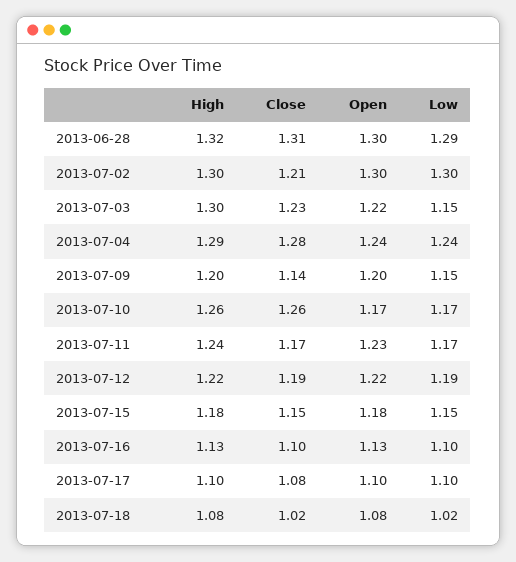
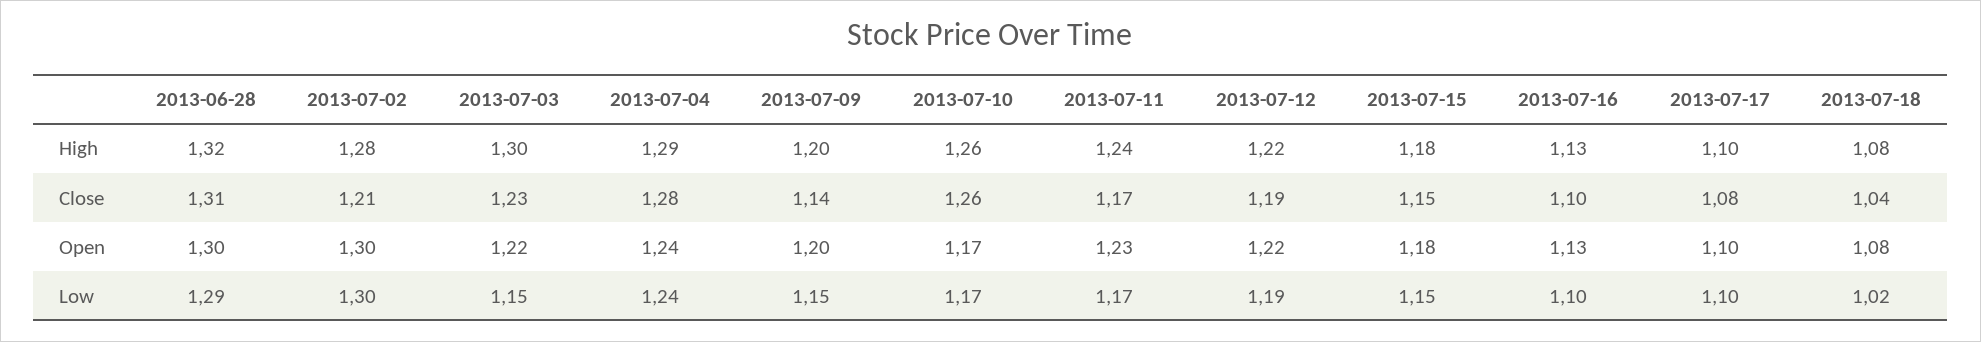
  {
    "High": {
      "2013-06-28": 1.32,
-     "2013-07-02": 1.3,
+     "2013-07-02": 1.28,
      "2013-07-03": 1.3,
      "2013-07-04": 1.29,
      "2013-07-09": 1.2,
      "2013-07-10": 1.26,
      "2013-07-11": 1.24,
      "2013-07-12": 1.22,
      "2013-07-15": 1.18,
      "2013-07-16": 1.13,
      "2013-07-17": 1.1,
      "2013-07-18": 1.08
    },
    "Close": {
      "2013-06-28": 1.31,
      "2013-07-02": 1.21,
      "2013-07-03": 1.23,
      "2013-07-04": 1.28,
      "2013-07-09": 1.14,
      "2013-07-10": 1.26,
      "2013-07-11": 1.17,
      "2013-07-12": 1.19,
      "2013-07-15": 1.15,
      "2013-07-16": 1.1,
      "2013-07-17": 1.08,
-     "2013-07-18": 1.02
+     "2013-07-18": 1.04
    },
    "Open": {
      "2013-06-28": 1.3,
      "2013-07-02": 1.3,
      "2013-07-03": 1.22,
      "2013-07-04": 1.24,
      "2013-07-09": 1.2,
      "2013-07-10": 1.17,
      "2013-07-11": 1.23,
      "2013-07-12": 1.22,
      "2013-07-15": 1.18,
      "2013-07-16": 1.13,
      "2013-07-17": 1.1,
      "2013-07-18": 1.08
    },
    "Low": {
      "2013-06-28": 1.29,
      "2013-07-02": 1.3,
      "2013-07-03": 1.15,
      "2013-07-04": 1.24,
      "2013-07-09": 1.15,
      "2013-07-10": 1.17,
      "2013-07-11": 1.17,
      "2013-07-12": 1.19,
      "2013-07-15": 1.15,
      "2013-07-16": 1.1,
      "2013-07-17": 1.1,
      "2013-07-18": 1.02
    }
  }

